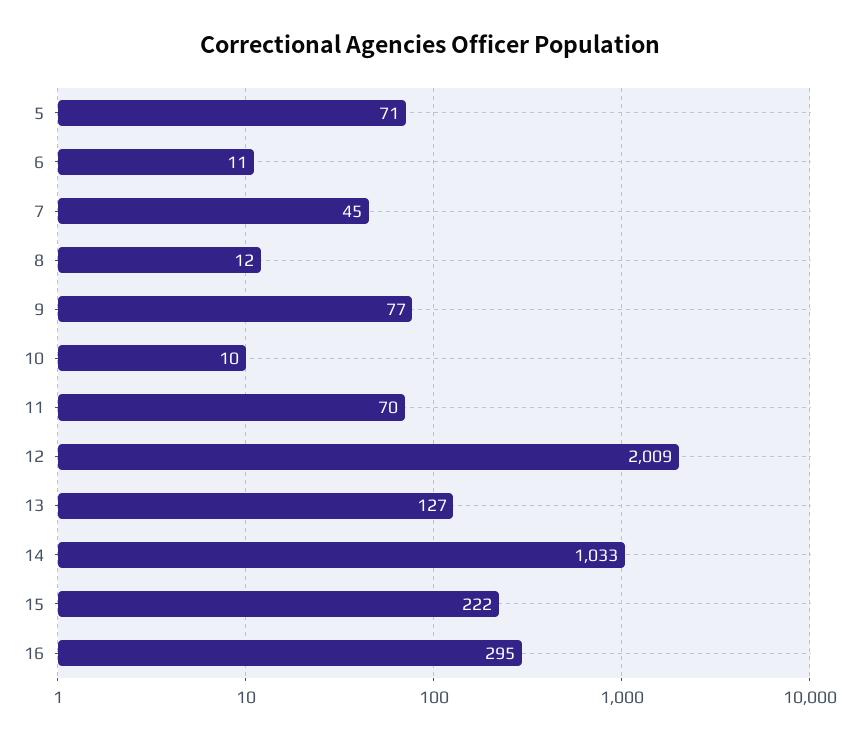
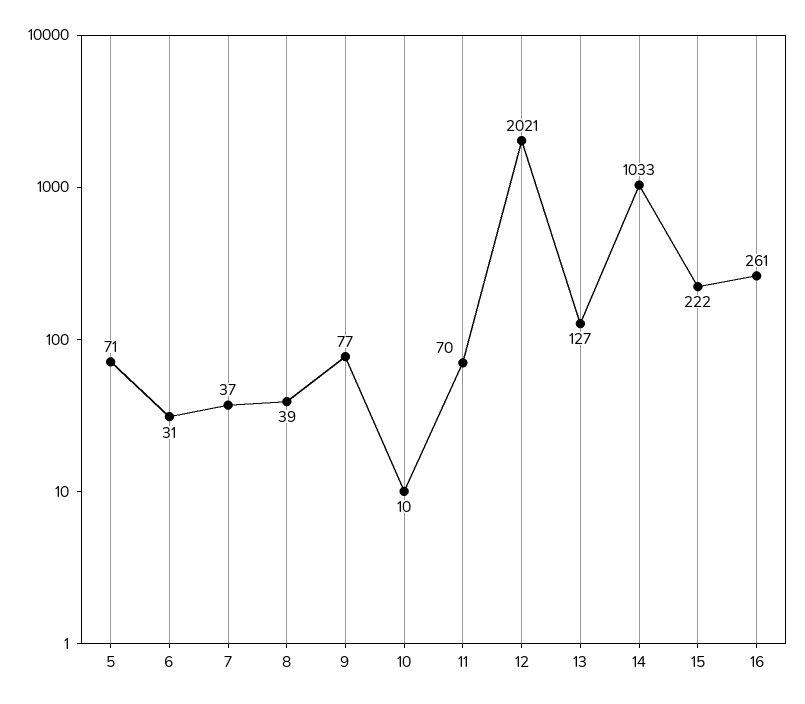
  {
    "5": 71,
-   "6": 11,
+   "6": 31,
-   "7": 45,
+   "7": 37,
-   "8": 12,
+   "8": 39,
    "9": 77,
    "10": 10,
    "11": 70,
-   "12": 2009,
+   "12": 2021,
    "13": 127,
    "14": 1033,
    "15": 222,
-   "16": 295
+   "16": 261
  }

